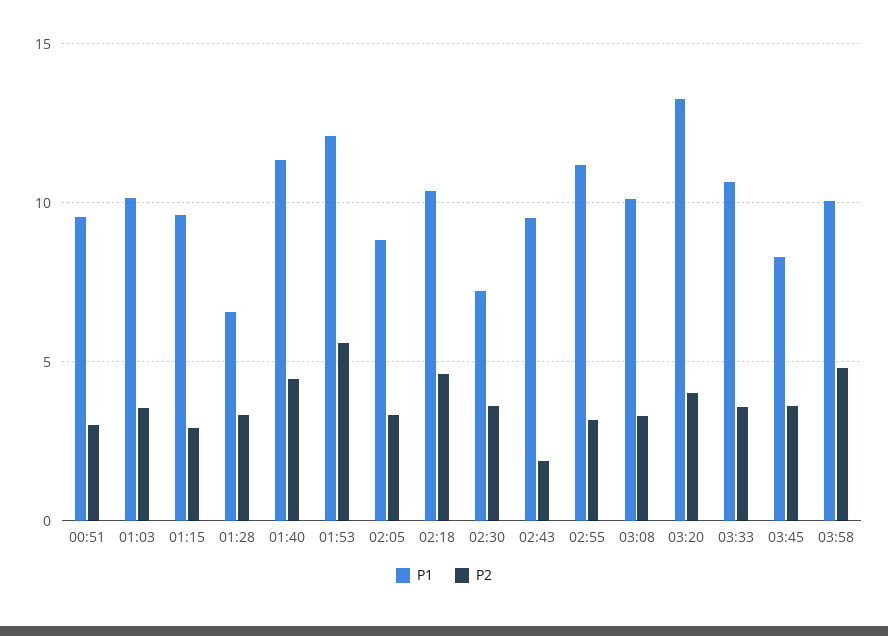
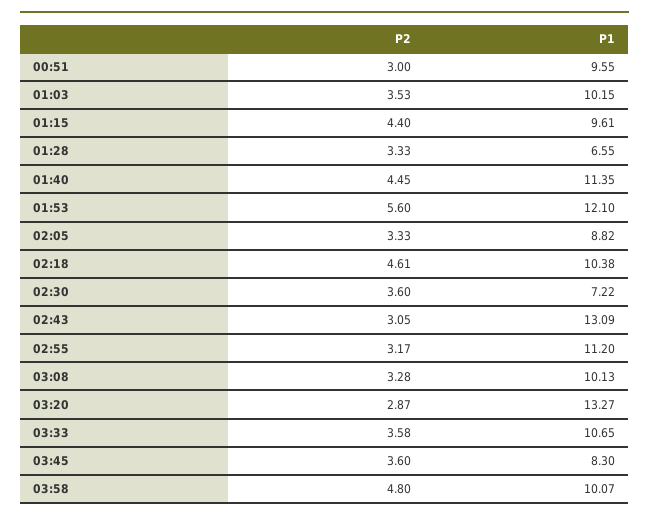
  {
    "P1": {
      "00:51": 9.55,
      "01:03": 10.15,
      "01:15": 9.61,
      "01:28": 6.55,
      "01:40": 11.35,
      "01:53": 12.1,
      "02:05": 8.82,
      "02:18": 10.38,
      "02:30": 7.22,
-     "02:43": 9.5,
+     "02:43": 13.09,
      "02:55": 11.2,
      "03:08": 10.13,
      "03:20": 13.27,
      "03:33": 10.65,
      "03:45": 8.3,
      "03:58": 10.07
    },
    "P2": {
      "00:51": 3,
      "01:03": 3.53,
-     "01:15": 3,
+     "01:15": 4.4,
      "01:28": 3.33,
      "01:40": 4.45,
      "01:53": 5.6,
      "02:05": 3.33,
      "02:18": 4.61,
      "02:30": 3.6,
-     "02:43": 2,
+     "02:43": 3.05,
      "02:55": 3.17,
      "03:08": 3.28,
-     "03:20": 4,
+     "03:20": 2.87,
      "03:33": 3.58,
      "03:45": 3.6,
      "03:58": 4.8
    }
  }

